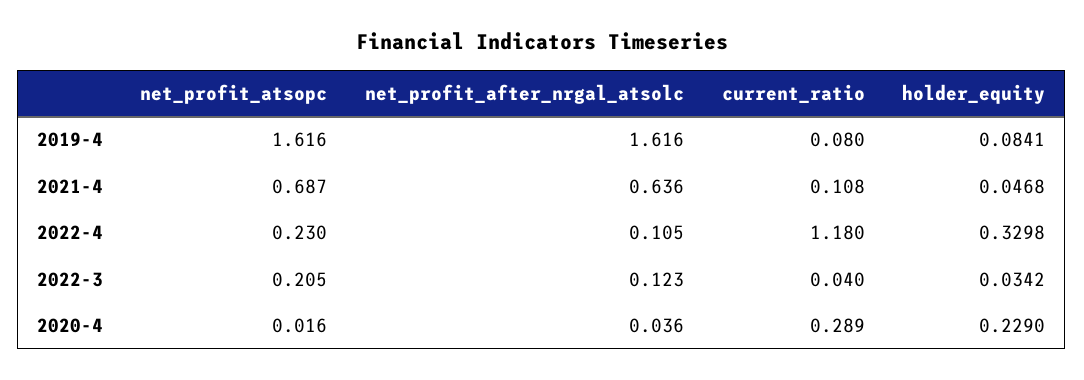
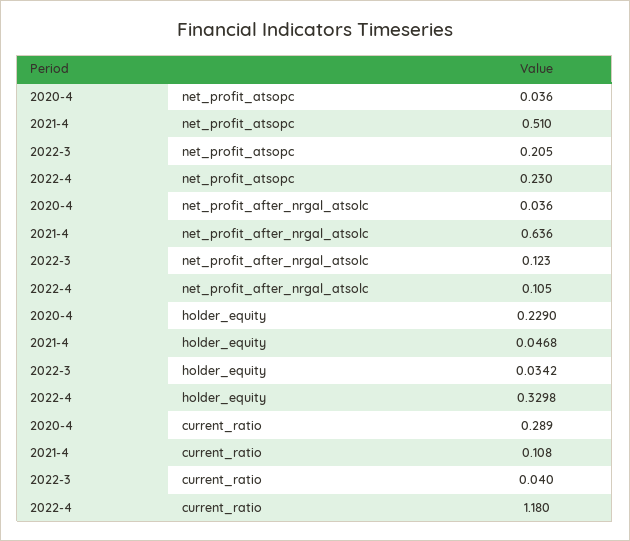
  {
    "net_profit_atsopc": {
-     "2019-4": 1.616,
-     "2021-4": 0.687,
+     "2021-4": 0.51,
      "2022-4": 0.23,
      "2022-3": 0.205,
-     "2020-4": 0.016
+     "2020-4": 0.036
    },
    "net_profit_after_nrgal_atsolc": {
-     "2019-4": 1.616,
      "2021-4": 0.636,
      "2022-4": 0.105,
      "2022-3": 0.123,
      "2020-4": 0.036
    },
    "current_ratio": {
-     "2019-4": 0.08,
      "2021-4": 0.108,
      "2022-4": 1.18,
      "2022-3": 0.04,
      "2020-4": 0.289
    },
    "holder_equity": {
-     "2019-4": 0.0841,
      "2021-4": 0.0468,
      "2022-4": 0.3298,
      "2022-3": 0.0342,
      "2020-4": 0.229
    }
  }

